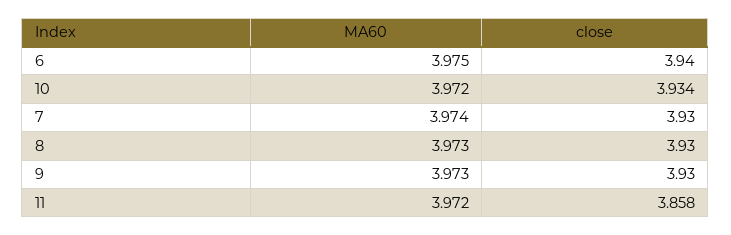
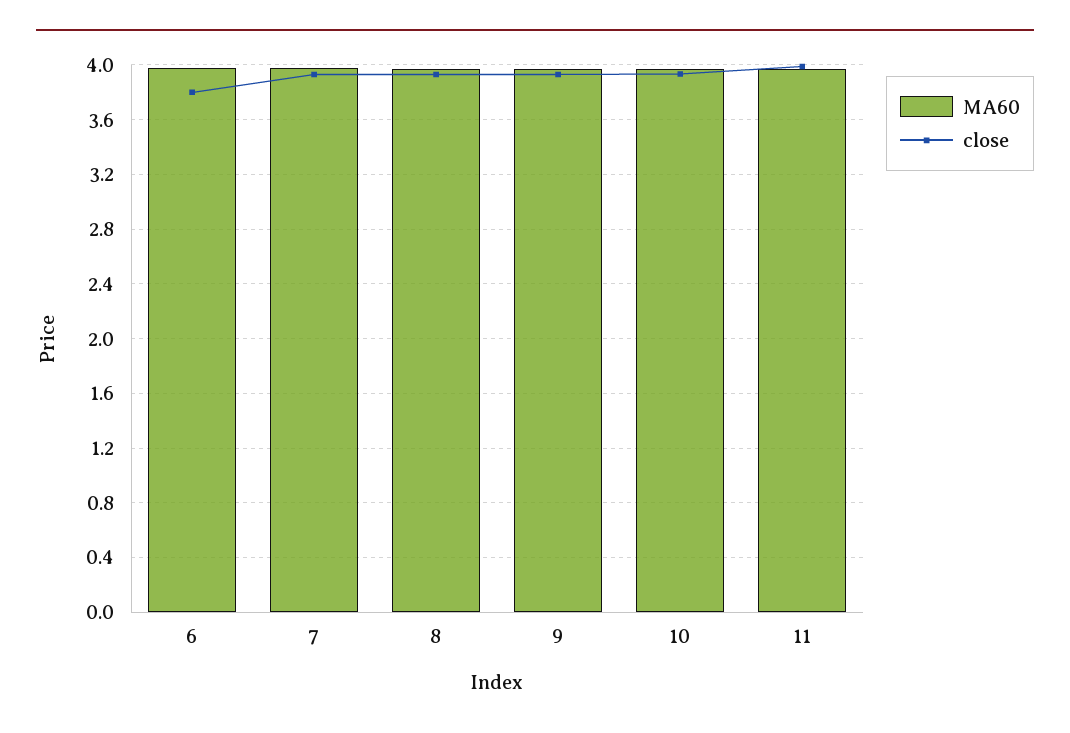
  {
    "MA60": {
      "6": 3.975,
      "10": 3.972,
      "7": 3.974,
      "8": 3.973,
      "9": 3.973,
      "11": 3.972
    },
    "close": {
-     "6": 3.94,
+     "6": 3.8,
      "10": 3.934,
      "7": 3.93,
      "8": 3.93,
      "9": 3.93,
-     "11": 3.858
+     "11": 4
    }
  }

